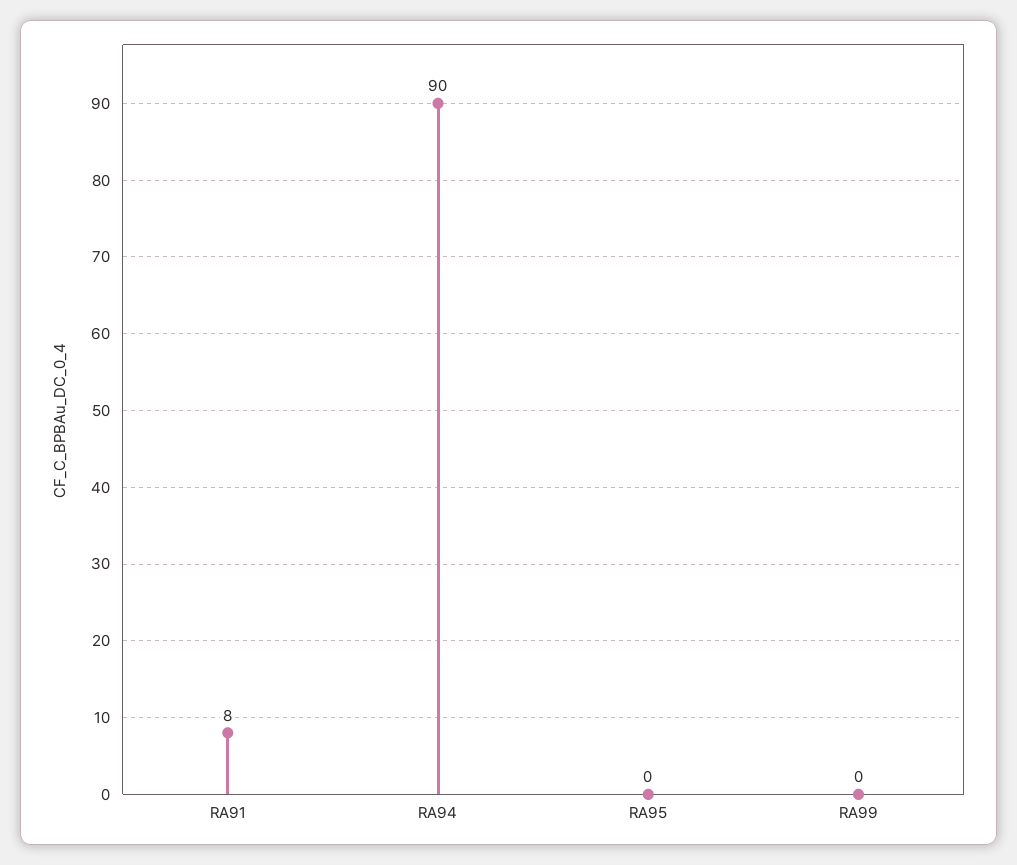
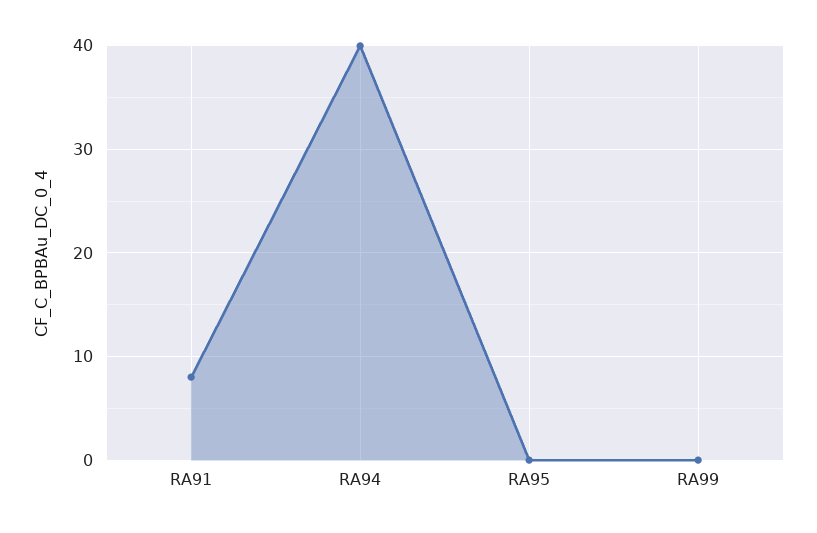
  {
    "RA91": 8,
-   "RA94": 90,
+   "RA94": 40,
    "RA95": 0,
    "RA99": 0
  }

